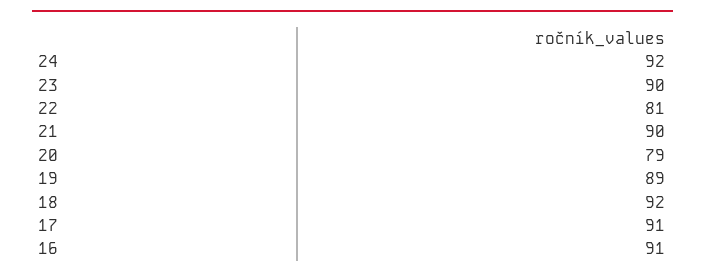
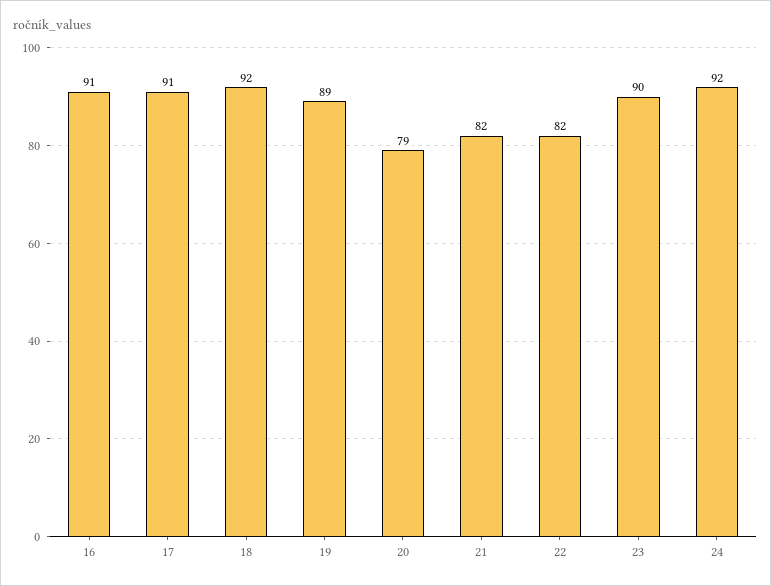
  {
    "24": 92,
    "23": 90,
-   "22": 81,
+   "22": 82,
-   "21": 90,
+   "21": 82,
    "20": 79,
    "19": 89,
    "18": 92,
    "17": 91,
    "16": 91
  }

